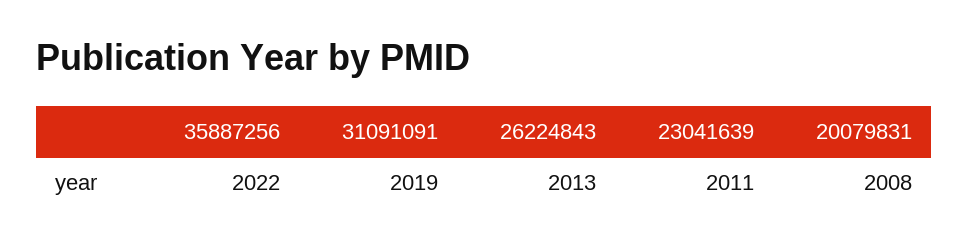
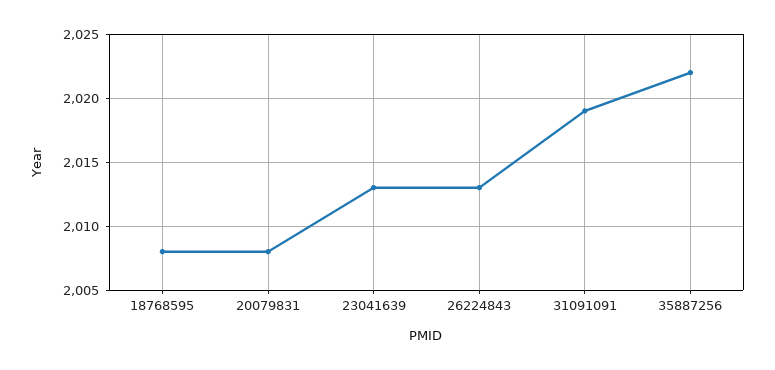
  {
    "35887256": 2022,
    "31091091": 2019,
    "26224843": 2013,
-   "23041639": 2011,
+   "23041639": 2013,
-   "20079831": 2008
+   "20079831": 2008,
+   "18768595": 2008
  }

